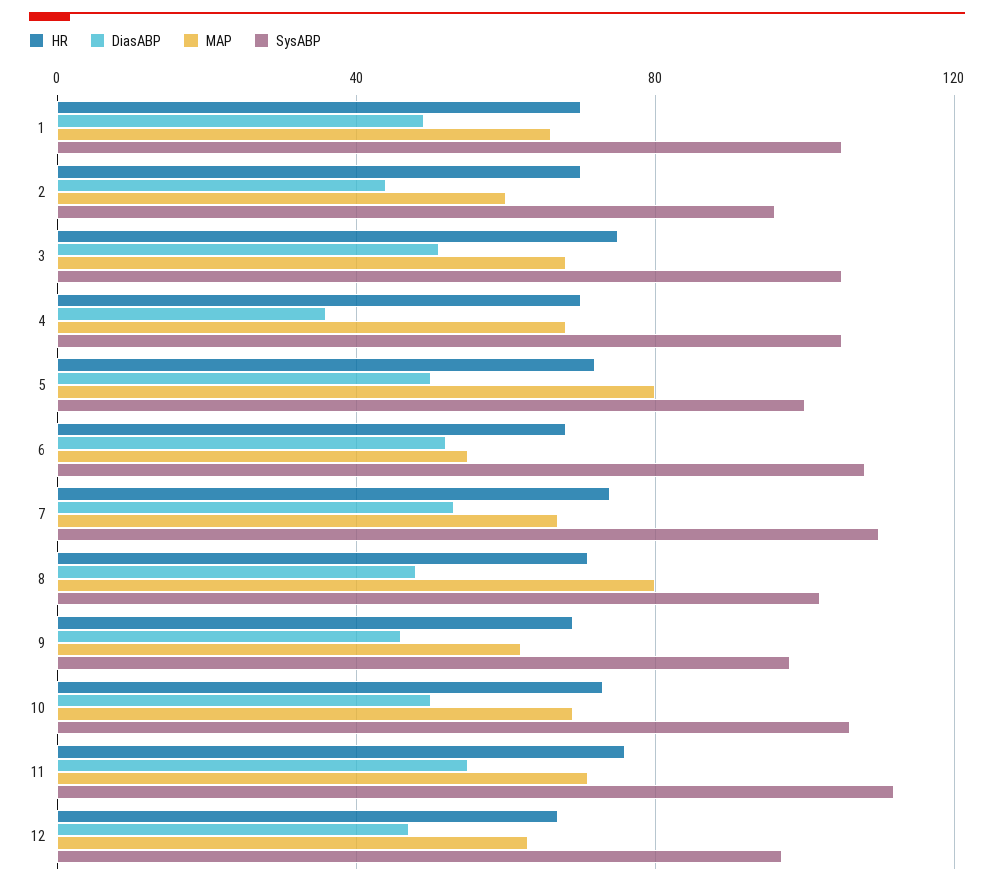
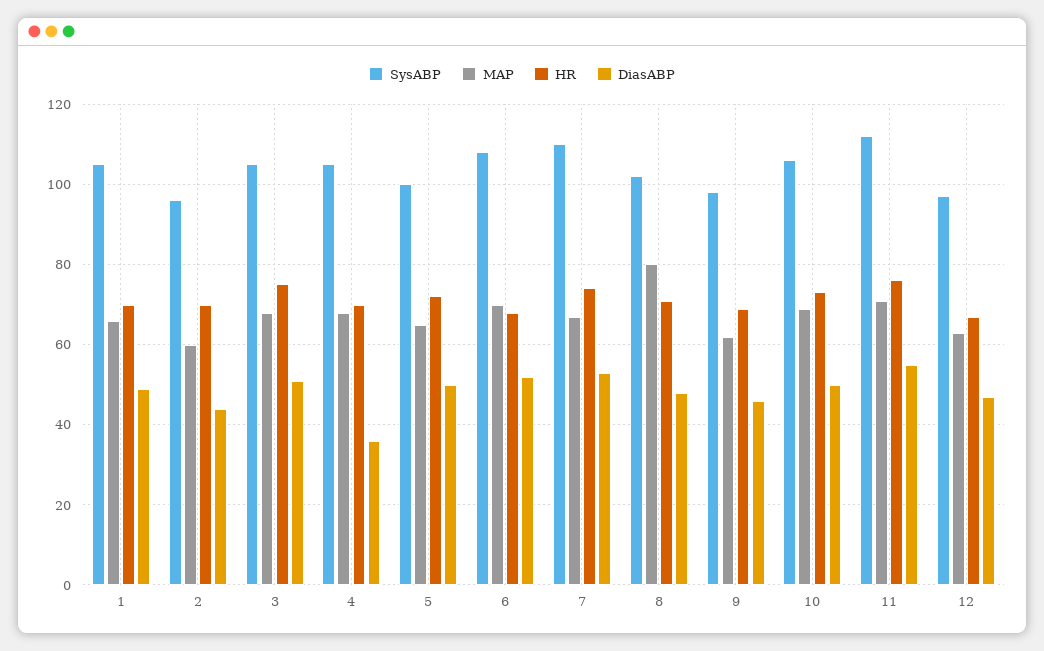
  {
    "HR": {
      "1": 70,
      "2": 70,
      "3": 75,
      "4": 70,
      "5": 70,
      "6": 70,
      "7": 75,
      "8": 70,
      "9": 70,
      "10": 75,
      "11": 75,
      "12": 65
    },
    "DiasABP": {
      "1": 50,
      "2": 45,
      "3": 50,
      "4": 35,
      "5": 50,
      "6": 50,
      "7": 55,
      "8": 50,
      "9": 45,
      "10": 50,
      "11": 55,
      "12": 45
    },
    "MAP": {
      "1": 65,
      "2": 60,
      "3": 70,
      "4": 70,
-     "5": 80,
+     "5": 65,
-     "6": 55,
+     "6": 70,
      "7": 65,
      "8": 80,
      "9": 60,
      "10": 70,
      "11": 70,
      "12": 65
    },
    "SysABP": {
      "1": 105,
      "2": 95,
      "3": 105,
      "4": 105,
      "5": 100,
      "6": 110,
      "7": 110,
      "8": 100,
      "9": 100,
      "10": 105,
      "11": 110,
      "12": 95
    }
  }

